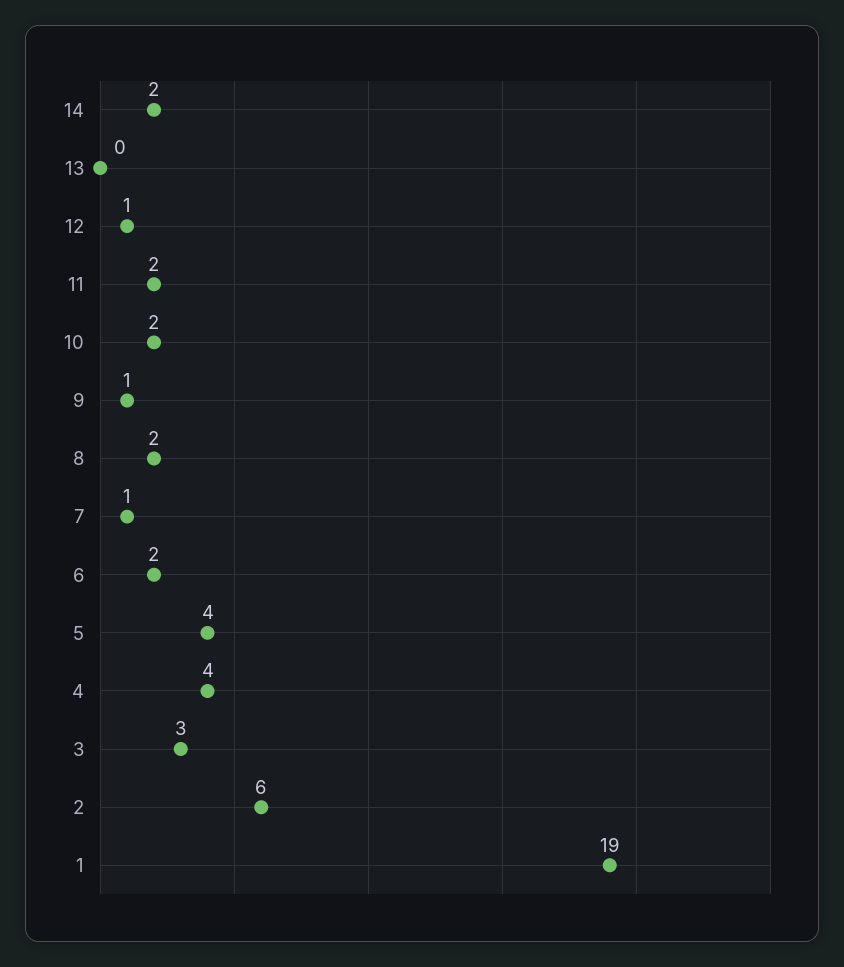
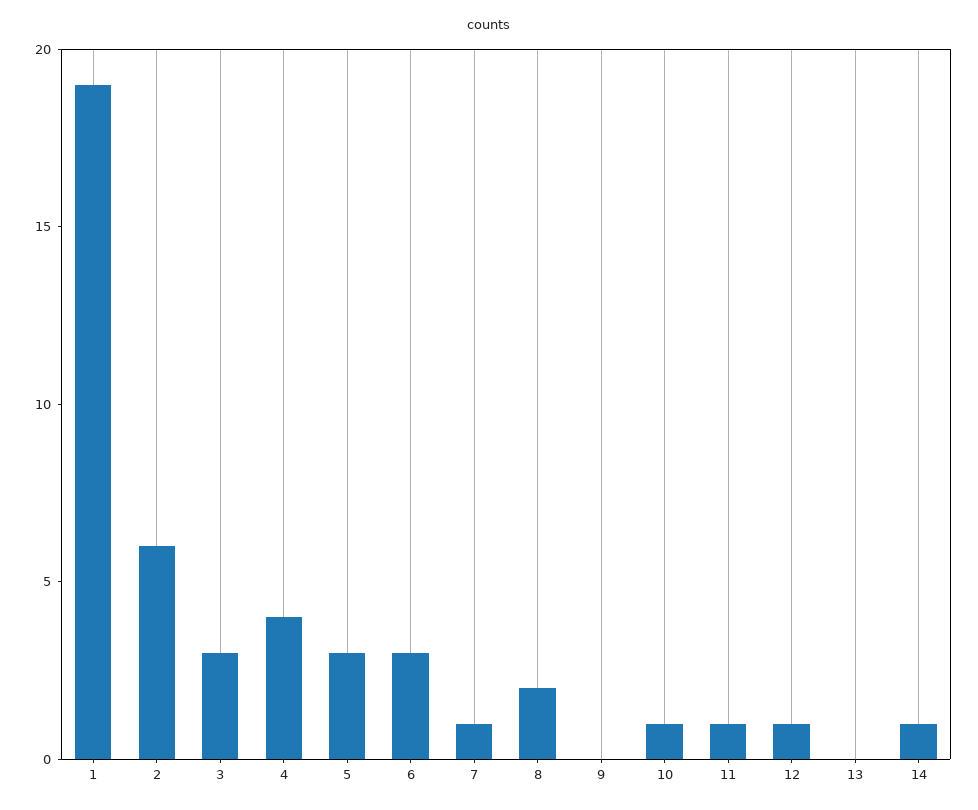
  {
-   "14": 2,
+   "14": 1,
    "13": 0,
    "12": 1,
-   "11": 2,
+   "11": 1,
-   "10": 2,
+   "10": 1,
-   "9": 1,
+   "9": 0,
    "8": 2,
    "7": 1,
-   "6": 2,
+   "6": 3,
-   "5": 4,
+   "5": 3,
    "4": 4,
    "3": 3,
    "2": 6,
    "1": 19
  }

